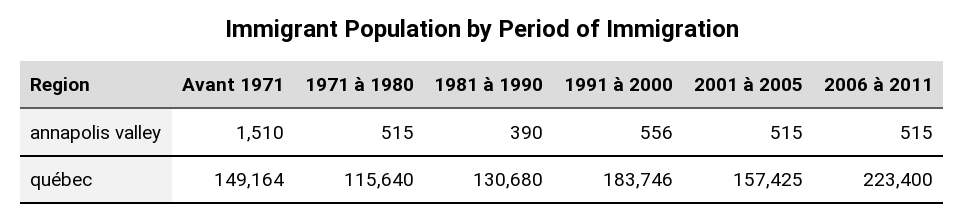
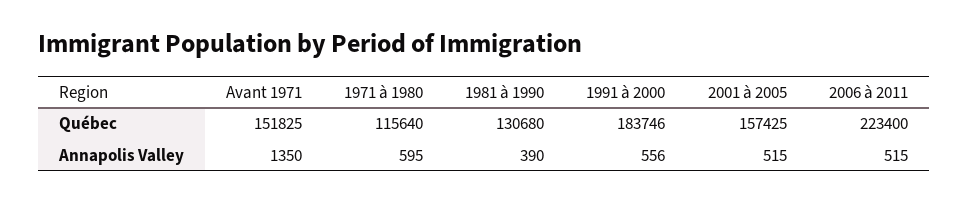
  {
    "Avant 1971": {
-     "annapolis valley": 1510,
+     "annapolis valley": 1350,
-     "québec": 149164
+     "québec": 151825
    },
    "1971 à 1980": {
-     "annapolis valley": 515,
+     "annapolis valley": 595,
      "québec": 115640
    },
    "1981 à 1990": {
      "annapolis valley": 390,
      "québec": 130680
    },
    "1991 à 2000": {
      "annapolis valley": 556,
      "québec": 183746
    },
    "2001 à 2005": {
      "annapolis valley": 515,
      "québec": 157425
    },
    "2006 à 2011": {
      "annapolis valley": 515,
      "québec": 223400
    }
  }

